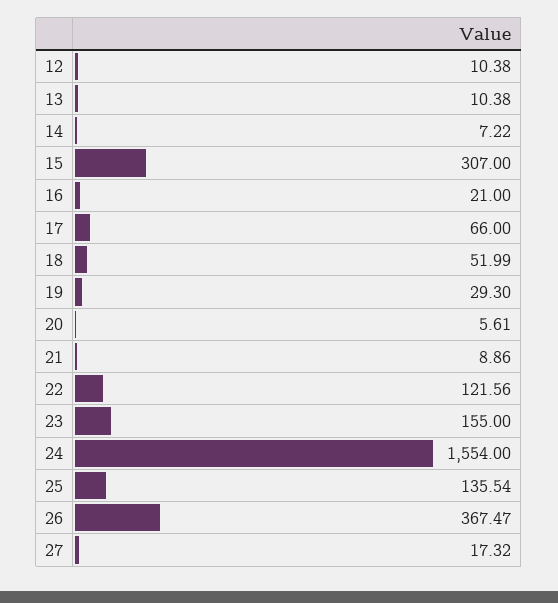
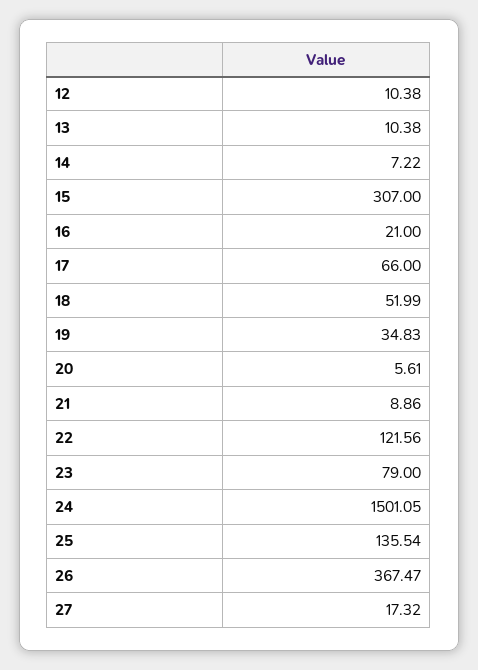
  {
    "12": 10.38,
    "13": 10.38,
    "14": 7.22,
    "15": 307,
    "16": 21,
    "17": 66,
    "18": 51.99,
-   "19": 29.3,
+   "19": 34.83,
    "20": 5.61,
    "21": 8.86,
    "22": 121.56,
-   "23": 155,
+   "23": 79,
-   "24": 1554,
+   "24": 1501.05,
    "25": 135.54,
    "26": 367.47,
    "27": 17.32
  }

